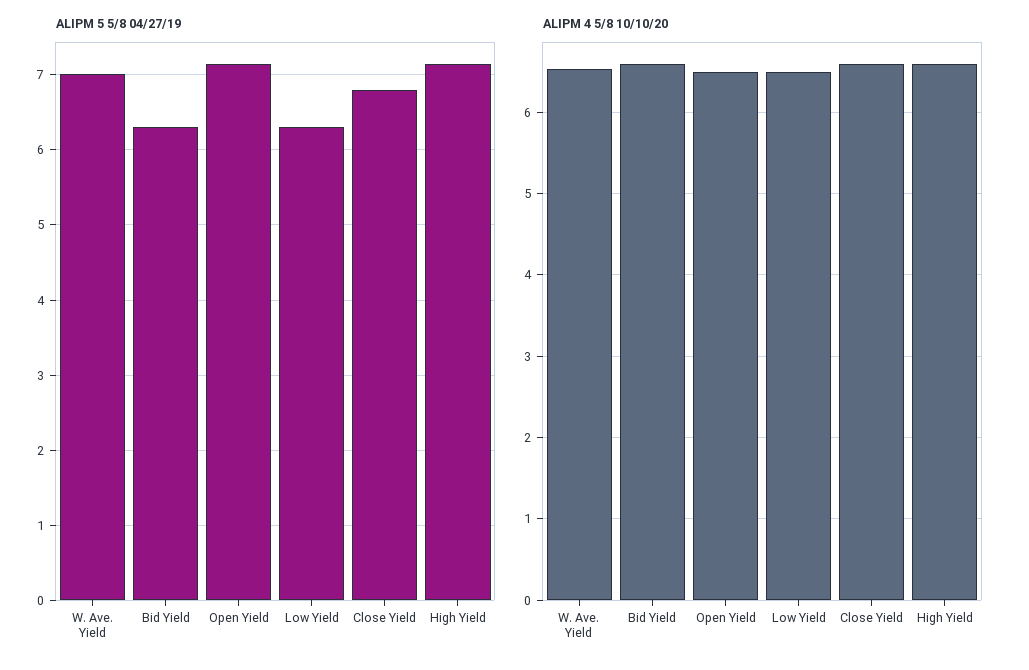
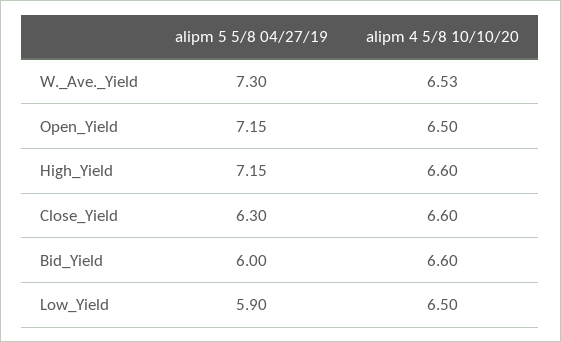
  {
    "ALIPM 5 5/8 04/27/19": {
-     "W. Ave. Yield": 7,
+     "W. Ave. Yield": 7.3,
-     "Bid Yield": 6.3,
+     "Bid Yield": 6,
      "Open Yield": 7.15,
-     "Low Yield": 6.3,
+     "Low Yield": 5.9,
-     "Close Yield": 6.8,
+     "Close Yield": 6.3,
      "High Yield": 7.15
    },
    "ALIPM 4 5/8 10/10/20": {
      "W. Ave. Yield": 6.53,
      "Bid Yield": 6.6,
      "Open Yield": 6.5,
      "Low Yield": 6.5,
      "Close Yield": 6.6,
      "High Yield": 6.6
    }
  }

